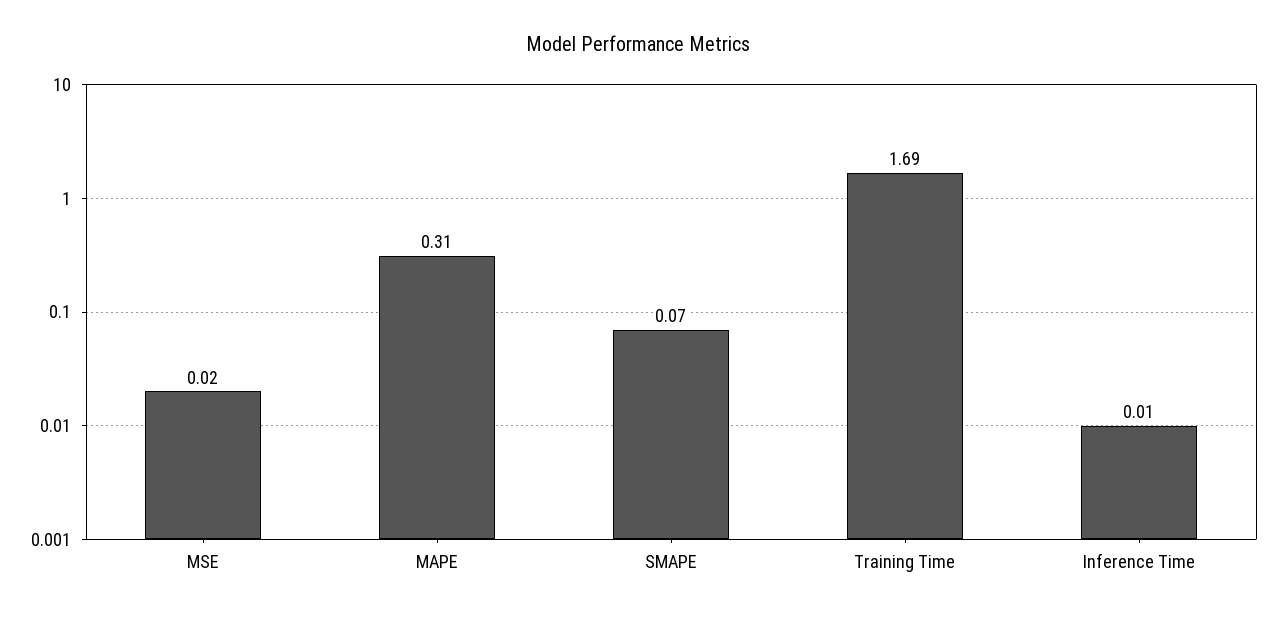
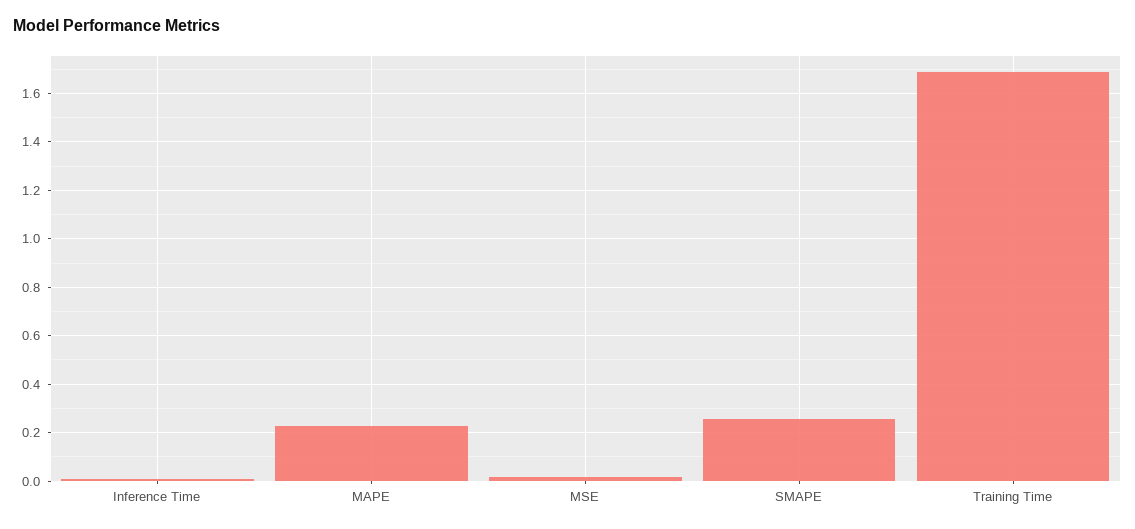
  {
    "MSE": 0.02,
-   "MAPE": 0.31,
+   "MAPE": 0.225,
-   "SMAPE": 0.07,
+   "SMAPE": 0.25,
    "Training Time": 1.69,
    "Inference Time": 0.01
  }

